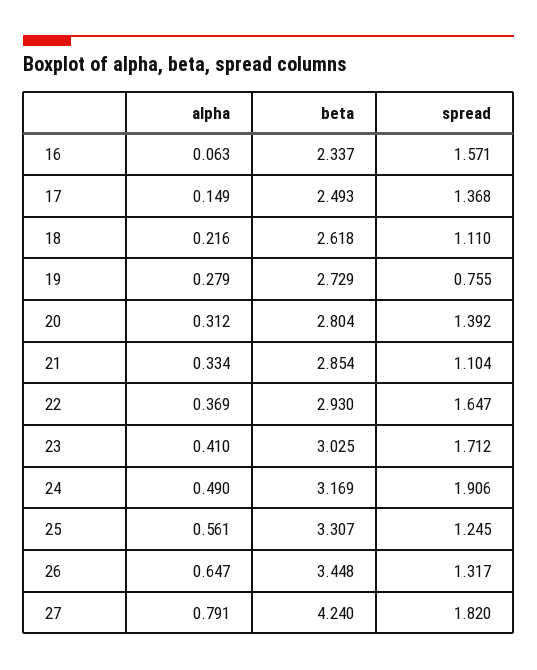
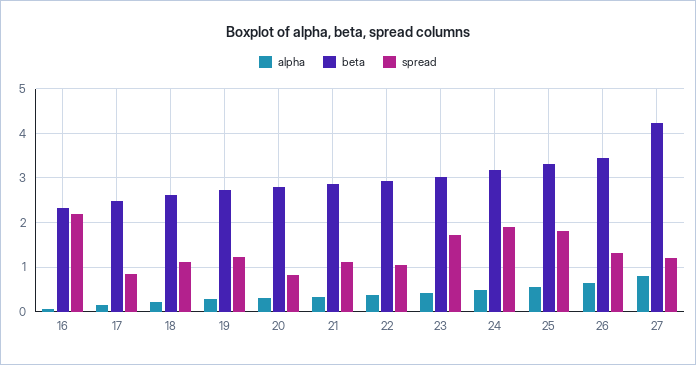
  {
    "alpha": {
      "16": 0.063,
      "17": 0.149,
      "18": 0.216,
      "19": 0.279,
      "20": 0.312,
      "21": 0.334,
      "22": 0.369,
      "23": 0.41,
      "24": 0.49,
      "25": 0.561,
      "26": 0.647,
      "27": 0.791
    },
    "beta": {
      "16": 2.337,
      "17": 2.493,
      "18": 2.618,
      "19": 2.729,
      "20": 2.804,
      "21": 2.854,
      "22": 2.93,
      "23": 3.025,
      "24": 3.169,
      "25": 3.307,
      "26": 3.448,
      "27": 4.24
    },
    "spread": {
-     "16": 1.571,
+     "16": 2.2,
-     "17": 1.368,
+     "17": 0.8,
      "18": 1.11,
-     "19": 0.755,
+     "19": 1.2,
-     "20": 1.392,
+     "20": 0.8,
      "21": 1.104,
-     "22": 1.647,
+     "22": 1,
      "23": 1.712,
      "24": 1.906,
-     "25": 1.245,
+     "25": 1.8,
      "26": 1.317,
-     "27": 1.82
+     "27": 1.2
    }
  }

